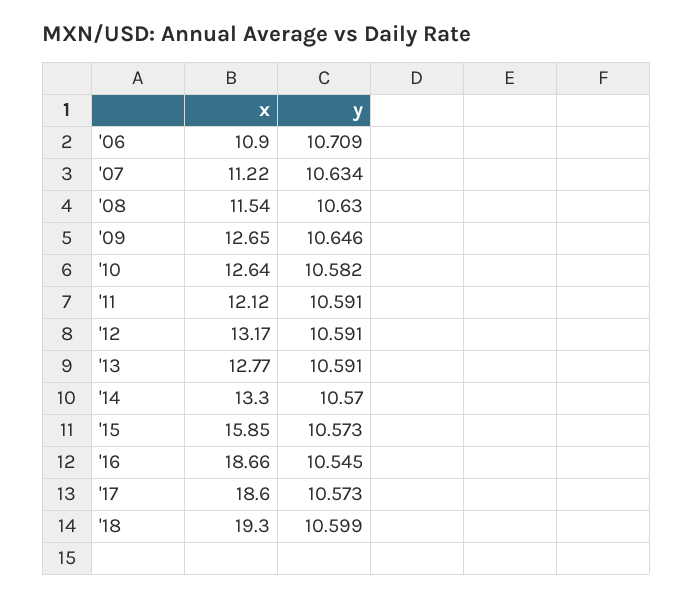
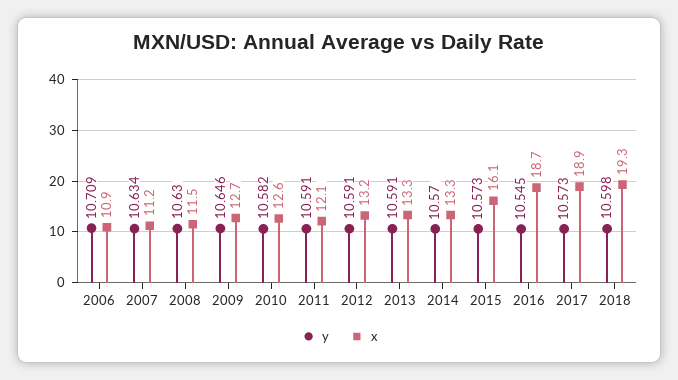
  {
    "x": {
      "'06": 10.9,
      "'07": 11.22,
      "'08": 11.54,
      "'09": 12.65,
      "'10": 12.64,
      "'11": 12.12,
      "'12": 13.17,
-     "'13": 12.77,
+     "'13": 13.3,
      "'14": 13.3,
-     "'15": 15.85,
+     "'15": 16.1,
      "'16": 18.66,
-     "'17": 18.6,
+     "'17": 18.9,
      "'18": 19.3
    },
    "y": {
      "'06": 10.709,
      "'07": 10.634,
      "'08": 10.63,
      "'09": 10.646,
      "'10": 10.582,
      "'11": 10.591,
      "'12": 10.591,
      "'13": 10.591,
      "'14": 10.57,
      "'15": 10.573,
      "'16": 10.545,
      "'17": 10.573,
-     "'18": 10.599
+     "'18": 10.598
    }
  }

